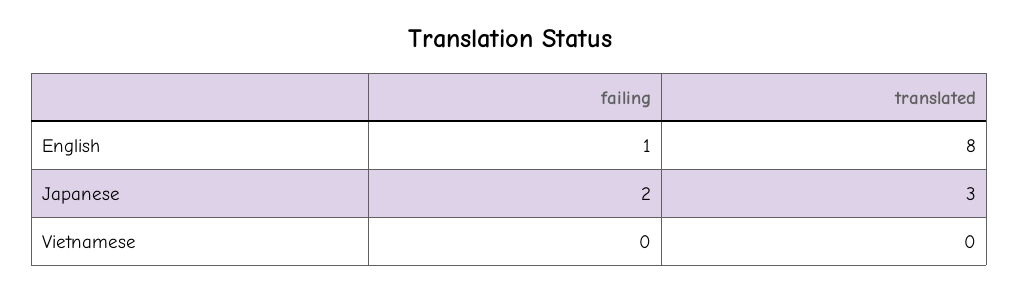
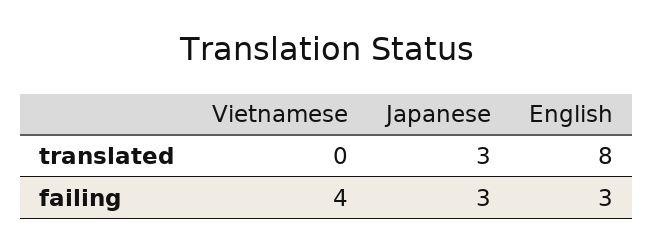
  {
    "failing": {
-     "English": 1,
+     "English": 3,
-     "Japanese": 2,
+     "Japanese": 3,
-     "Vietnamese": 0
+     "Vietnamese": 4
    },
    "translated": {
      "English": 8,
      "Japanese": 3,
      "Vietnamese": 0
    }
  }

